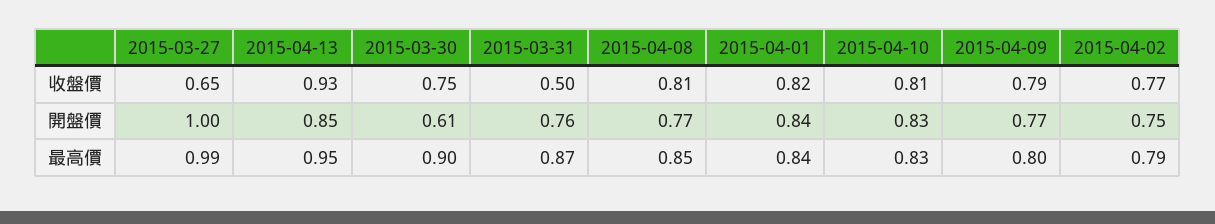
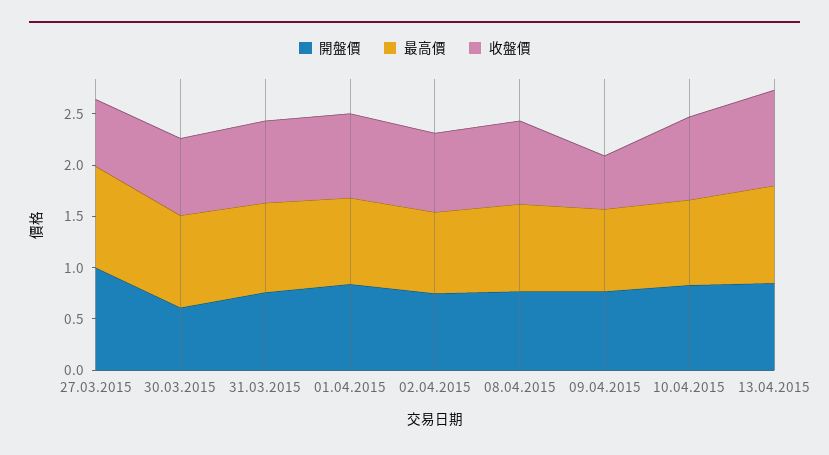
  {
    "收盤價": {
      "2015-03-27": 0.65,
      "2015-04-13": 0.93,
      "2015-03-30": 0.75,
-     "2015-03-31": 0.5,
+     "2015-03-31": 0.8,
      "2015-04-08": 0.81,
      "2015-04-01": 0.82,
      "2015-04-10": 0.81,
-     "2015-04-09": 0.79,
+     "2015-04-09": 0.5,
      "2015-04-02": 0.77
    },
    "開盤價": {
      "2015-03-27": 1,
      "2015-04-13": 0.85,
      "2015-03-30": 0.61,
      "2015-03-31": 0.76,
      "2015-04-08": 0.77,
      "2015-04-01": 0.84,
      "2015-04-10": 0.83,
      "2015-04-09": 0.77,
      "2015-04-02": 0.75
    },
    "最高價": {
      "2015-03-27": 0.99,
      "2015-04-13": 0.95,
      "2015-03-30": 0.9,
      "2015-03-31": 0.87,
      "2015-04-08": 0.85,
      "2015-04-01": 0.84,
      "2015-04-10": 0.83,
      "2015-04-09": 0.8,
      "2015-04-02": 0.79
    }
  }

